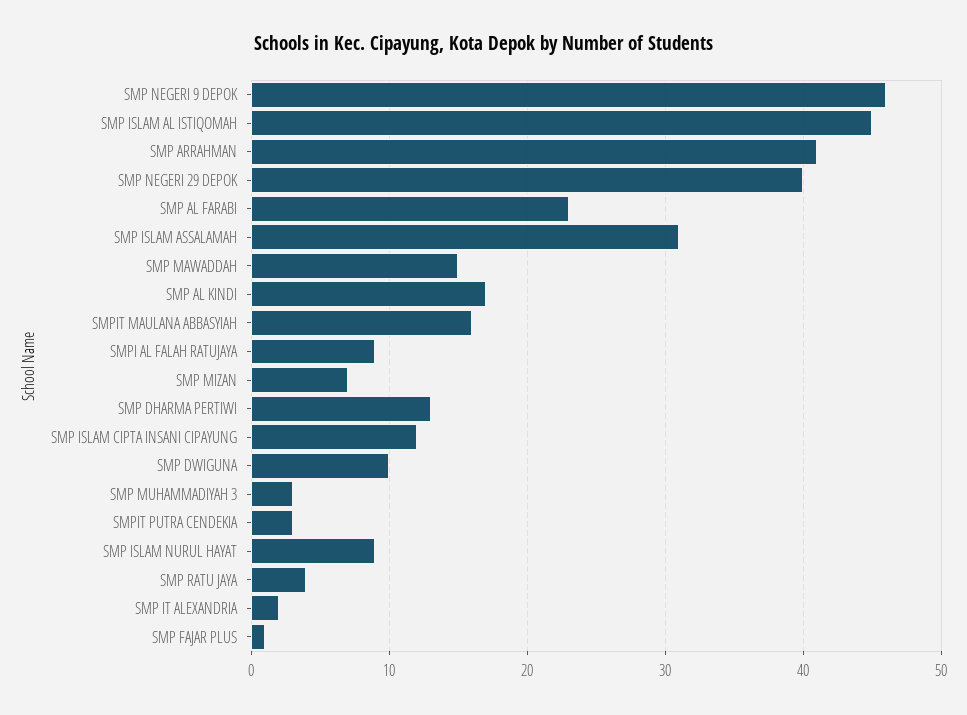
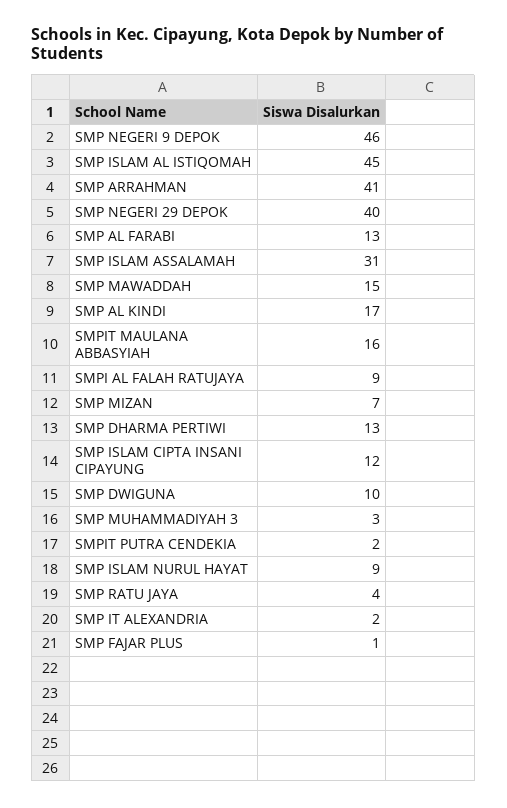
  {
    "SMP NEGERI 9 DEPOK": 46,
    "SMP ISLAM AL ISTIQOMAH": 45,
    "SMP ARRAHMAN": 41,
    "SMP NEGERI 29 DEPOK": 40,
-   "SMP AL FARABI": 23,
+   "SMP AL FARABI": 13,
    "SMP ISLAM ASSALAMAH": 31,
    "SMP MAWADDAH": 15,
    "SMP AL KINDI": 17,
    "SMPIT MAULANA ABBASYIAH": 16,
    "SMPI AL FALAH RATUJAYA": 9,
    "SMP MIZAN": 7,
    "SMP DHARMA PERTIWI": 13,
    "SMP ISLAM CIPTA INSANI CIPAYUNG": 12,
    "SMP DWIGUNA": 10,
    "SMP MUHAMMADIYAH 3": 3,
-   "SMPIT PUTRA CENDEKIA": 3,
+   "SMPIT PUTRA CENDEKIA": 2,
    "SMP ISLAM NURUL HAYAT": 9,
    "SMP RATU JAYA": 4,
    "SMP IT ALEXANDRIA": 2,
    "SMP FAJAR PLUS": 1
  }

